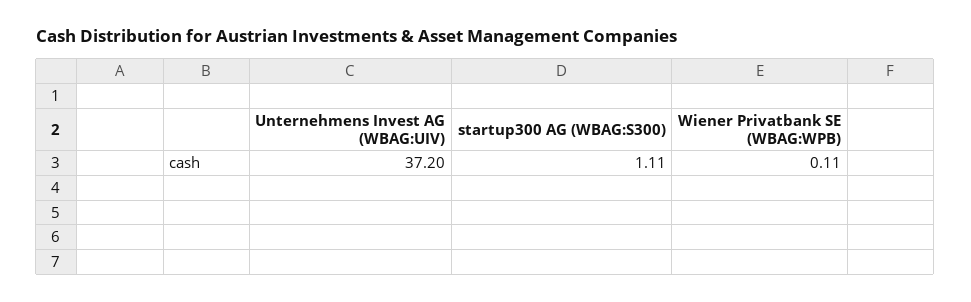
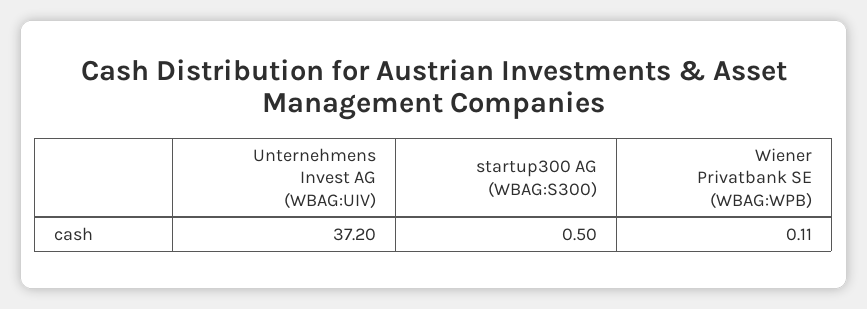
  {
    "Unternehmens Invest AG (WBAG:UIV)": 37.2,
-   "startup300 AG (WBAG:S300)": 1.11,
+   "startup300 AG (WBAG:S300)": 0.5,
    "Wiener Privatbank SE (WBAG:WPB)": 0.11
  }

